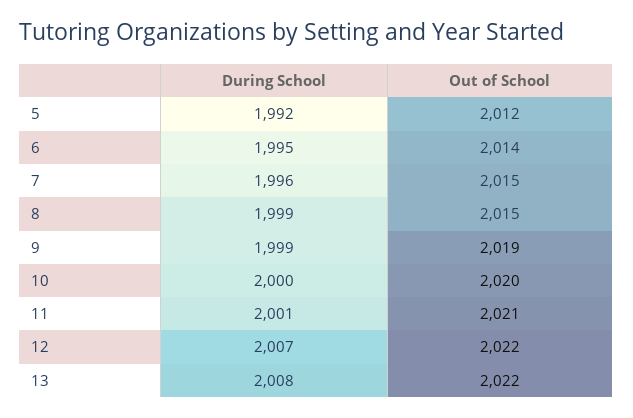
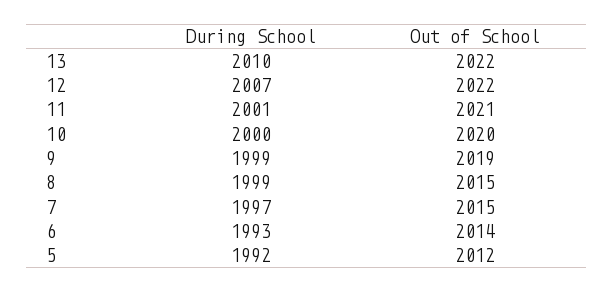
  {
    "During School": {
      "5": 1992,
-     "6": 1995,
+     "6": 1993,
-     "7": 1996,
+     "7": 1997,
      "8": 1999,
      "9": 1999,
      "10": 2000,
      "11": 2001,
      "12": 2007,
-     "13": 2008
+     "13": 2010
    },
    "Out of School": {
      "5": 2012,
      "6": 2014,
      "7": 2015,
      "8": 2015,
      "9": 2019,
      "10": 2020,
      "11": 2021,
      "12": 2022,
      "13": 2022
    }
  }

